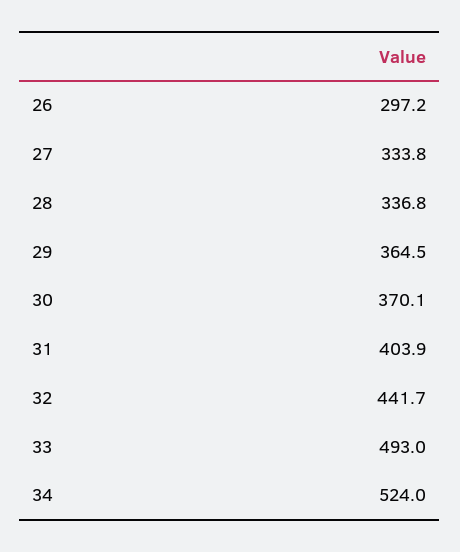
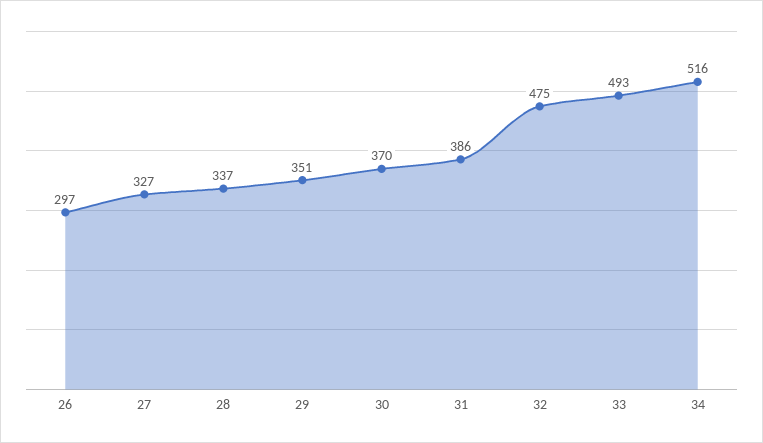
  {
    "26": 297.2,
-   "27": 333.8,
+   "27": 327,
    "28": 336.8,
-   "29": 364.5,
+   "29": 351,
    "30": 370.1,
-   "31": 403.9,
+   "31": 386,
-   "32": 441.7,
+   "32": 475,
    "33": 493,
-   "34": 524
+   "34": 516
  }

